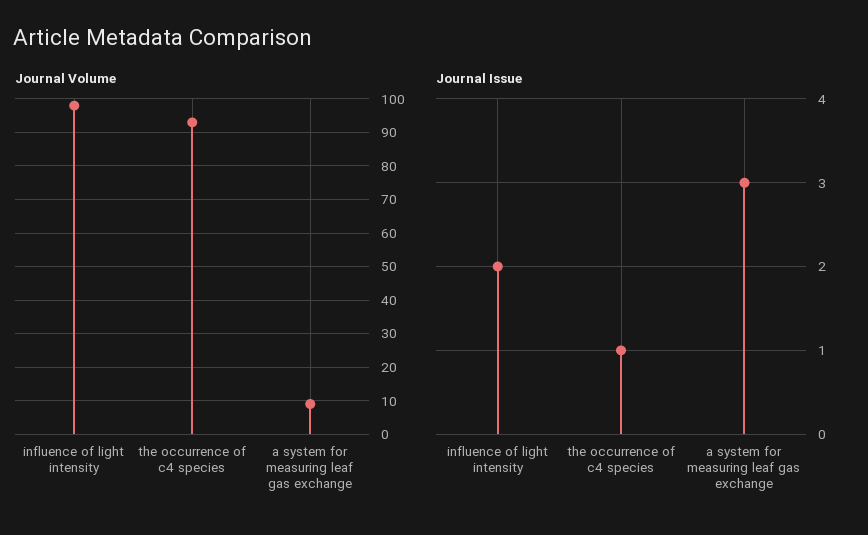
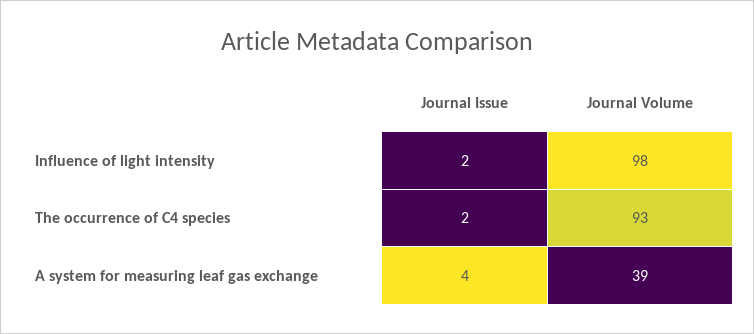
  {
    "Journal Volume": {
      "influence of light intensity": 98,
      "the occurrence of c4 species": 93,
-     "a system for measuring leaf gas exchange": 10
+     "a system for measuring leaf gas exchange": 39
    },
    "Journal Issue": {
      "influence of light intensity": 2,
-     "the occurrence of c4 species": 1,
+     "the occurrence of c4 species": 2,
-     "a system for measuring leaf gas exchange": 3
+     "a system for measuring leaf gas exchange": 4
    }
  }

